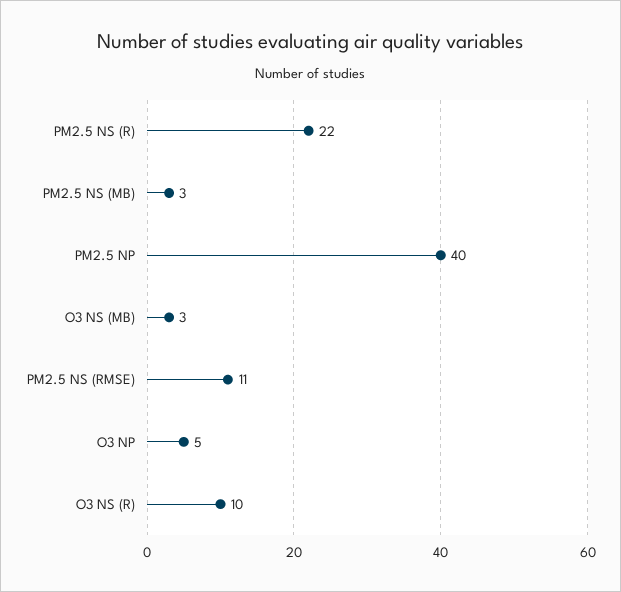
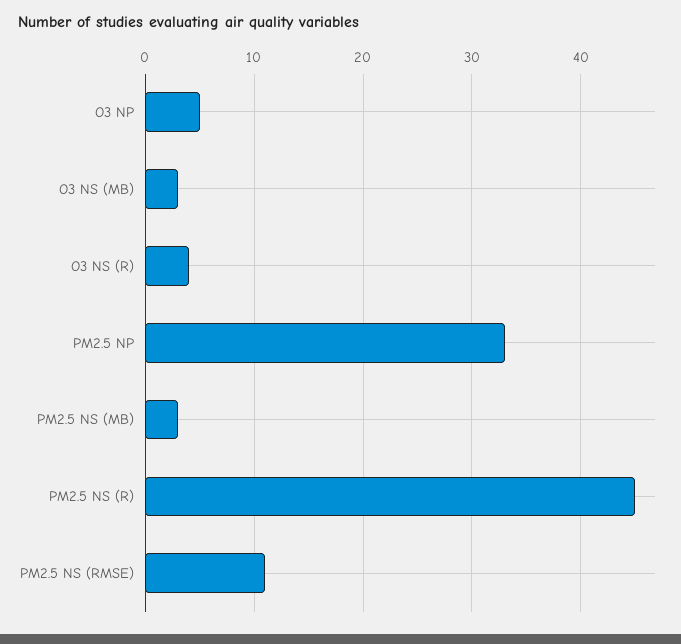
  {
-   "PM2.5 NS (R)": 22,
+   "PM2.5 NS (R)": 45,
    "PM2.5 NS (MB)": 3,
-   "PM2.5 NP": 40,
+   "PM2.5 NP": 33,
    "O3 NS (MB)": 3,
    "PM2.5 NS (RMSE)": 11,
    "O3 NP": 5,
-   "O3 NS (R)": 10
+   "O3 NS (R)": 4
  }

